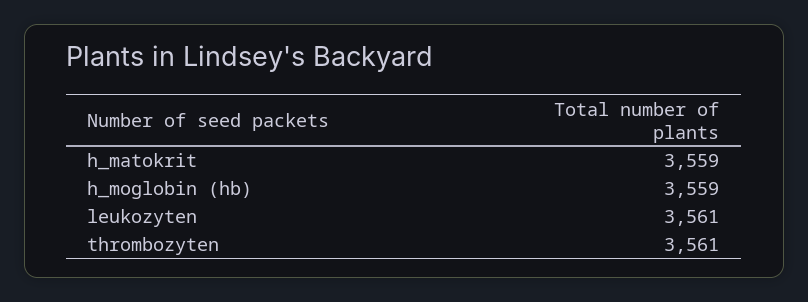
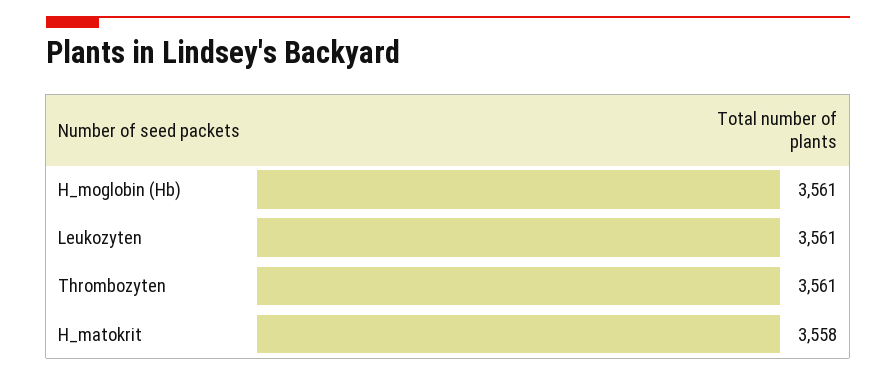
  {
-   "h_matokrit": 3559,
+   "h_matokrit": 3558,
-   "h_moglobin (hb)": 3559,
+   "h_moglobin (hb)": 3561,
    "leukozyten": 3561,
    "thrombozyten": 3561
  }

